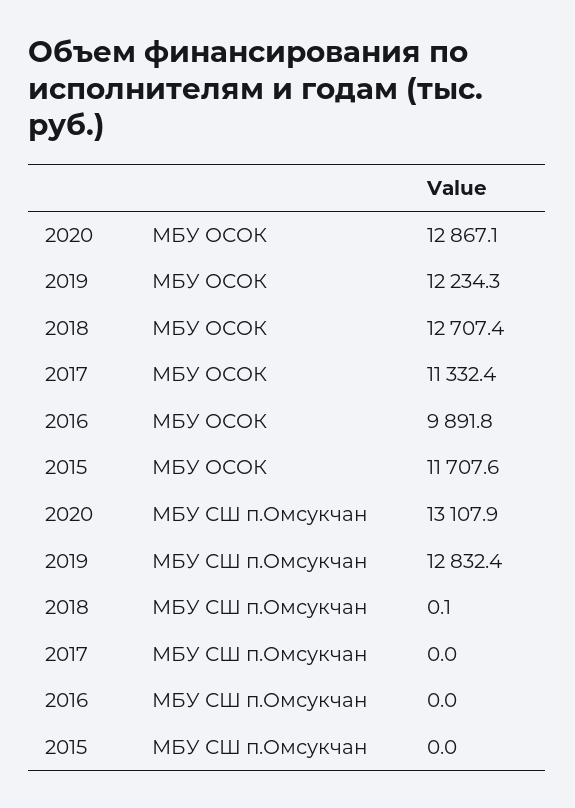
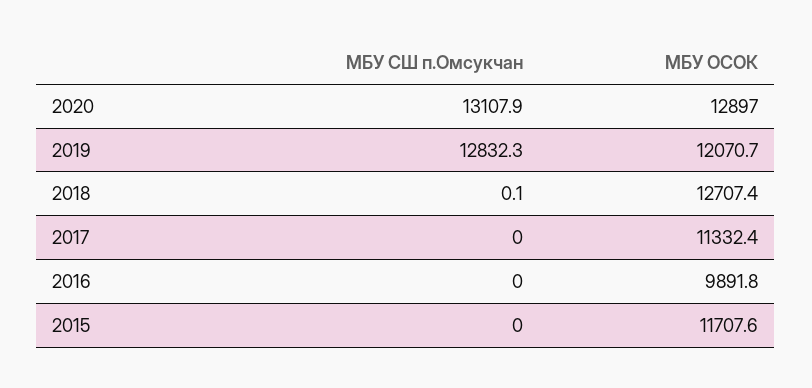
  {
    "2020": {
-     "МБУ ОСОК": 12867.1,
+     "МБУ ОСОК": 12897,
      "МБУ СШ п.Омсукчан": 13107.9
    },
    "2019": {
-     "МБУ ОСОК": 12234.3,
+     "МБУ ОСОК": 12070.7,
-     "МБУ СШ п.Омсукчан": 12832.4
+     "МБУ СШ п.Омсукчан": 12832.3
    },
    "2018": {
      "МБУ ОСОК": 12707.4,
      "МБУ СШ п.Омсукчан": 0.1
    },
    "2017": {
      "МБУ ОСОК": 11332.4,
      "МБУ СШ п.Омсукчан": 0
    },
    "2016": {
      "МБУ ОСОК": 9891.8,
      "МБУ СШ п.Омсукчан": 0
    },
    "2015": {
      "МБУ ОСОК": 11707.6,
      "МБУ СШ п.Омсукчан": 0
    }
  }

